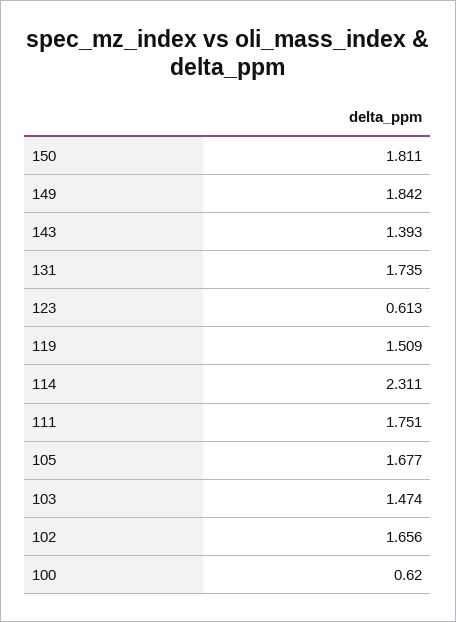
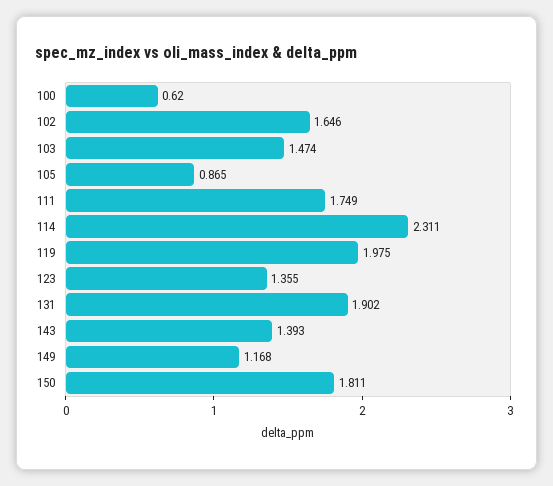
  {
    "150": 1.811,
-   "149": 1.842,
+   "149": 1.168,
    "143": 1.393,
-   "131": 1.735,
+   "131": 1.902,
-   "123": 0.613,
+   "123": 1.355,
-   "119": 1.509,
+   "119": 1.975,
    "114": 2.311,
-   "111": 1.751,
+   "111": 1.749,
-   "105": 1.677,
+   "105": 0.865,
    "103": 1.474,
-   "102": 1.656,
+   "102": 1.646,
    "100": 0.62
  }

